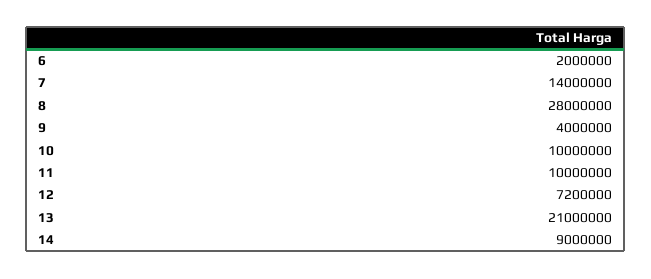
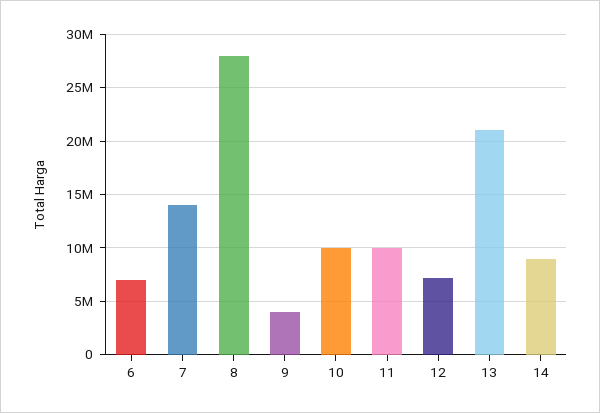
  {
-   "6": 2000000,
+   "6": 7000000,
    "7": 14000000,
    "8": 28000000,
    "9": 4000000,
    "10": 10000000,
    "11": 10000000,
    "12": 7200000,
    "13": 21000000,
    "14": 9000000
  }

